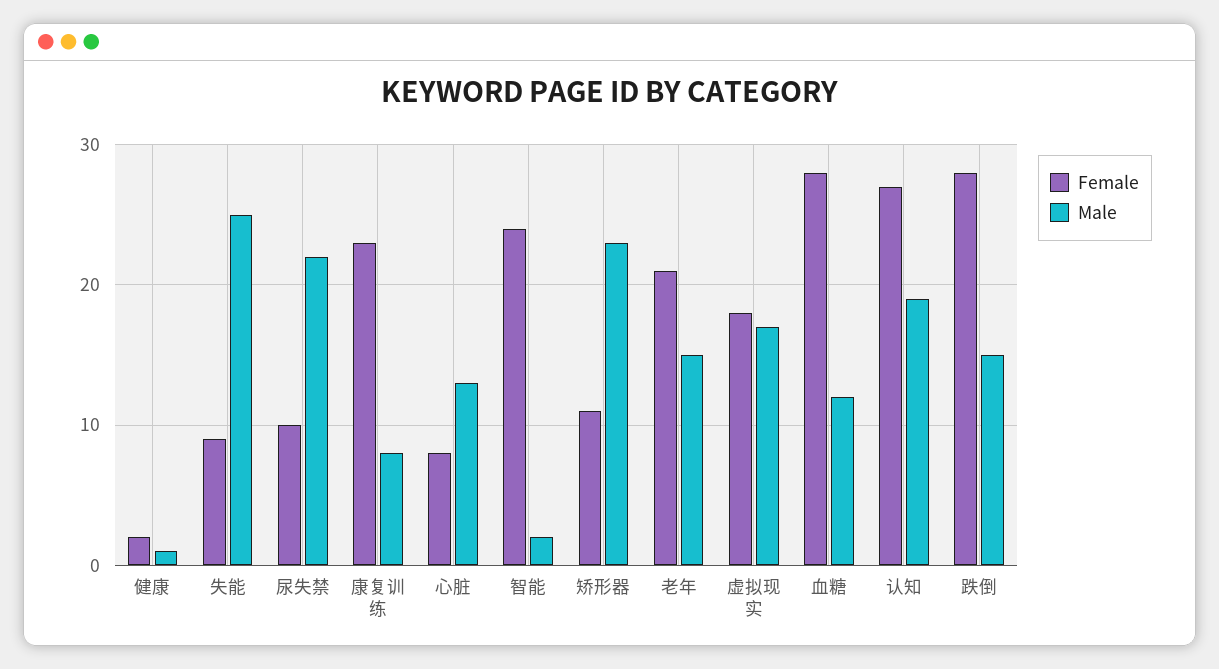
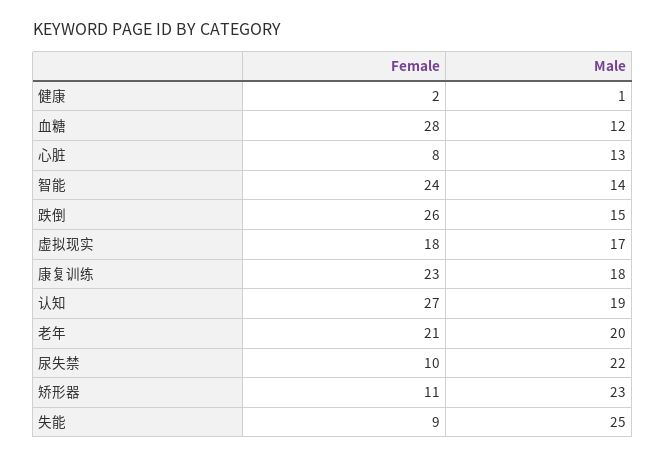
  {
    "Female": {
      "健康": 2,
      "失能": 9,
      "尿失禁": 10,
      "康复训练": 23,
      "心脏": 8,
      "智能": 24,
      "矫形器": 11,
      "老年": 21,
      "虚拟现实": 18,
      "血糖": 28,
      "认知": 27,
-     "跌倒": 28
+     "跌倒": 26
    },
    "Male": {
      "健康": 1,
      "失能": 25,
      "尿失禁": 22,
-     "康复训练": 8,
+     "康复训练": 18,
      "心脏": 13,
-     "智能": 2,
+     "智能": 14,
      "矫形器": 23,
-     "老年": 15,
+     "老年": 20,
      "虚拟现实": 17,
      "血糖": 12,
      "认知": 19,
      "跌倒": 15
    }
  }

